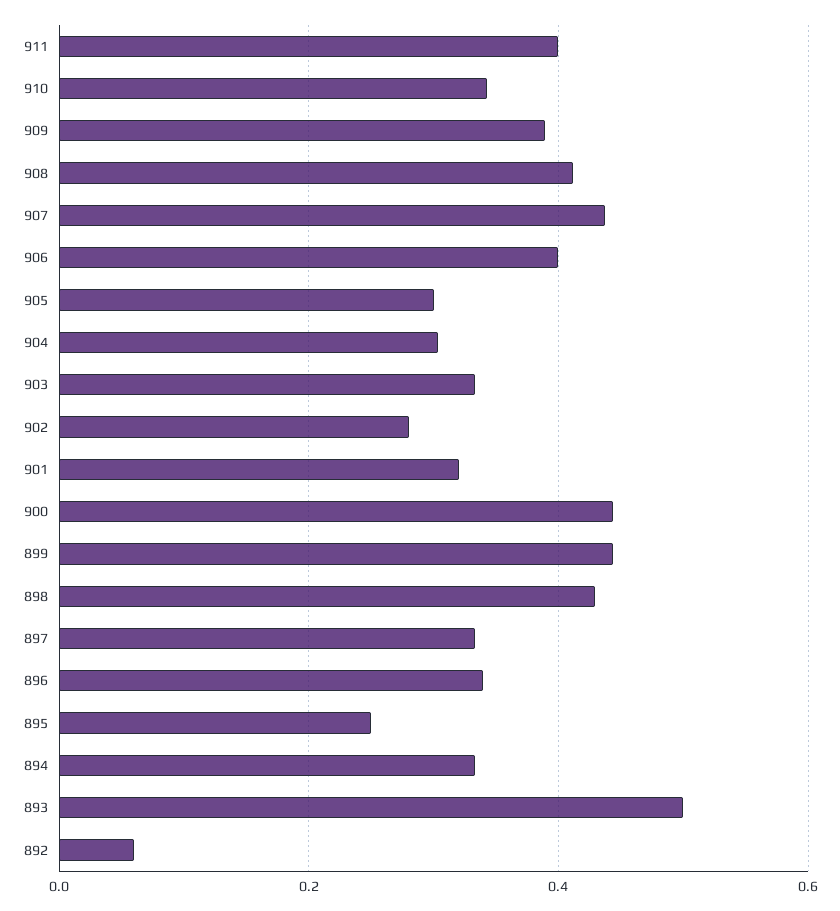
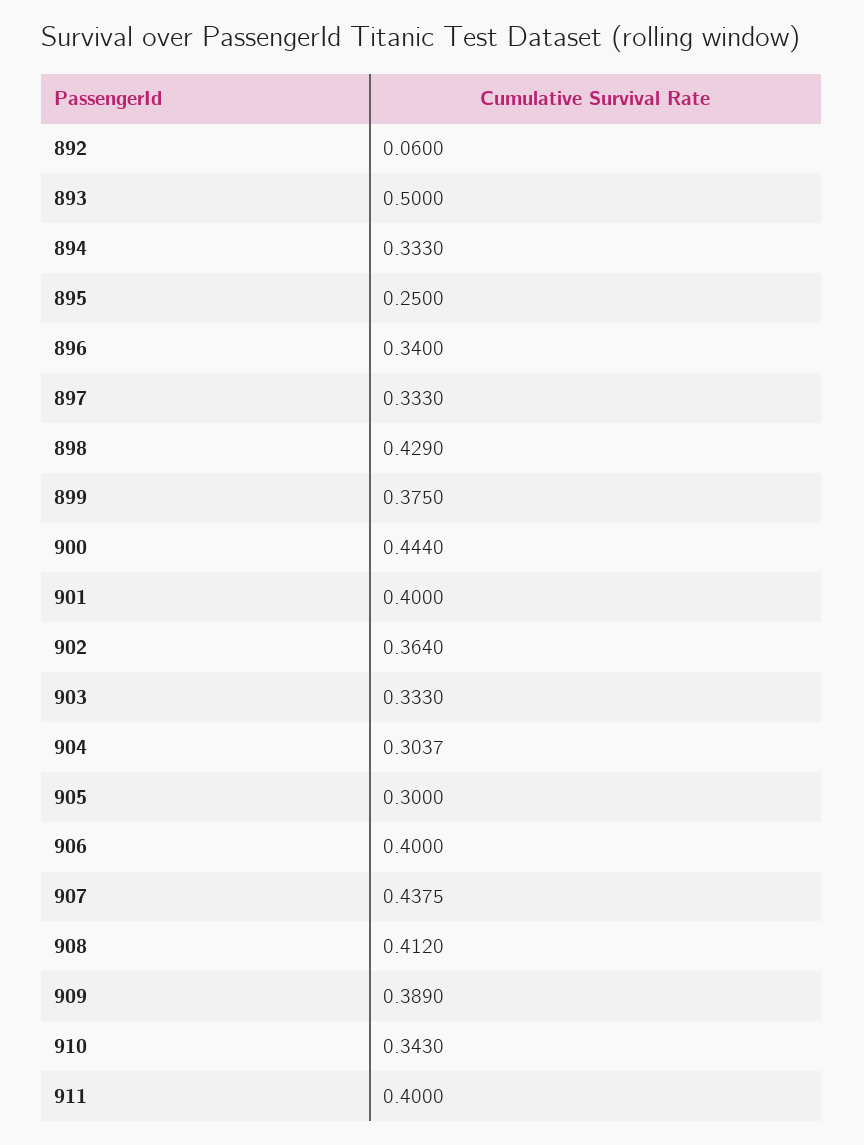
  {
    "911": 0.4,
    "910": 0.343,
    "909": 0.389,
    "908": 0.412,
    "907": 0.4375,
    "906": 0.4,
    "905": 0.3,
    "904": 0.3037,
    "903": 0.333,
-   "902": 0.28,
+   "902": 0.364,
-   "901": 0.32,
+   "901": 0.4,
    "900": 0.444,
-   "899": 0.44,
+   "899": 0.375,
    "898": 0.429,
    "897": 0.333,
    "896": 0.34,
    "895": 0.25,
    "894": 0.333,
    "893": 0.5,
    "892": 0.06
  }

